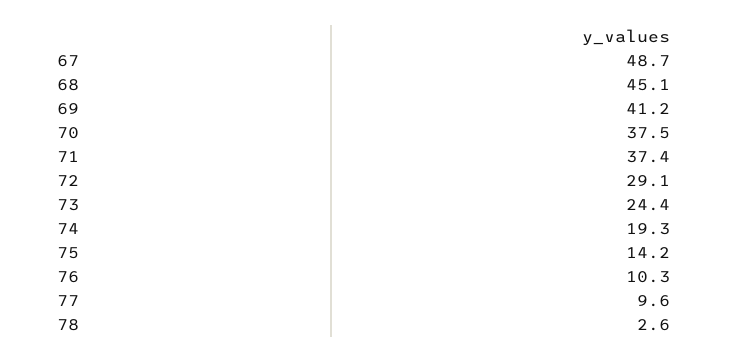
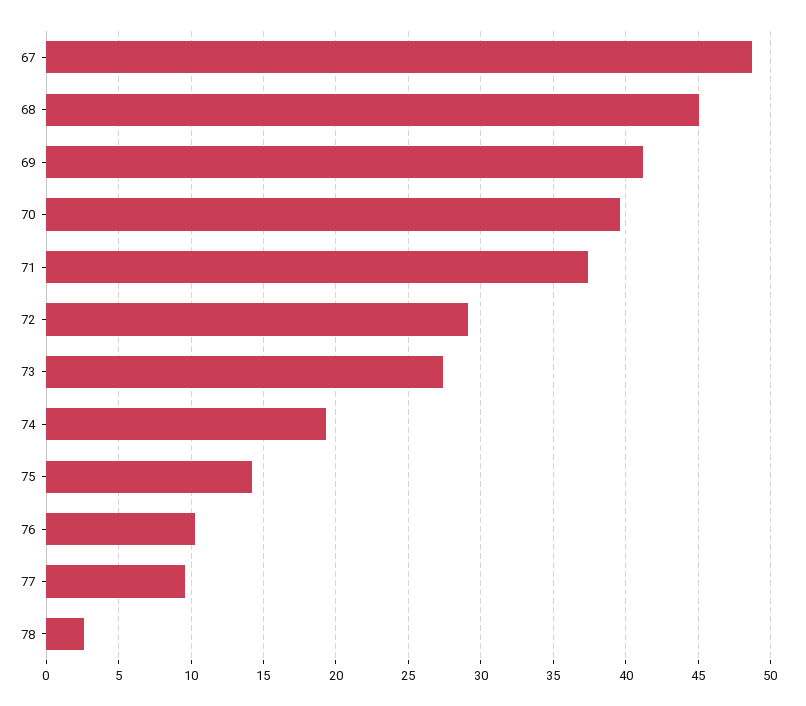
  {
    "67": 48.7,
    "68": 45.1,
    "69": 41.2,
-   "70": 37.5,
+   "70": 39.5,
    "71": 37.4,
    "72": 29.1,
-   "73": 24.4,
+   "73": 27.5,
    "74": 19.3,
    "75": 14.2,
    "76": 10.3,
    "77": 9.6,
    "78": 2.6
  }

